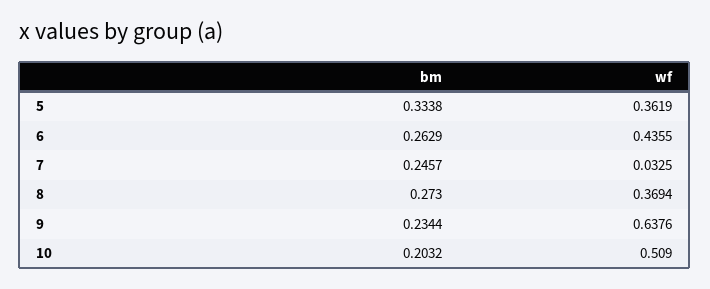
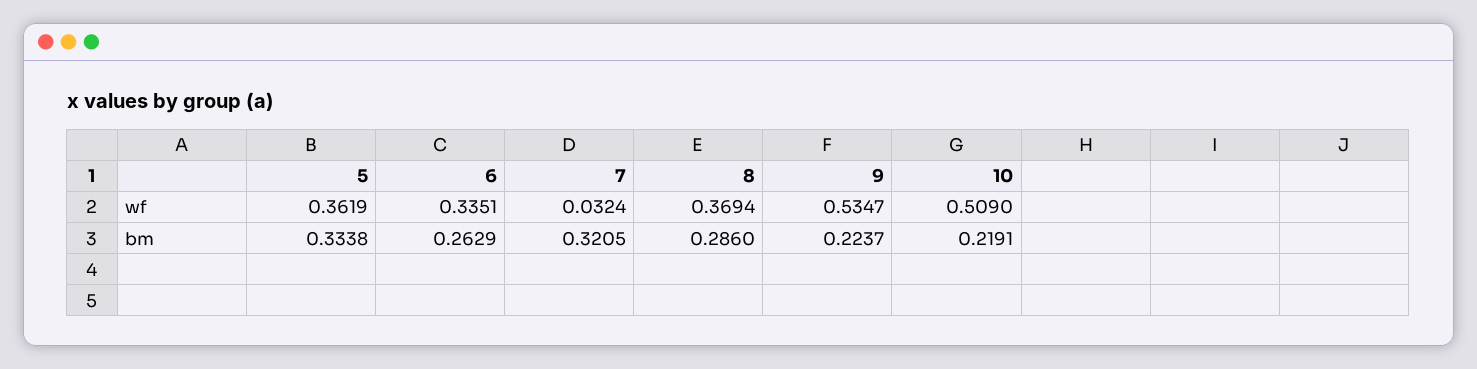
  {
    "bm": {
      "5": 0.3338,
      "6": 0.2629,
-     "7": 0.2457,
+     "7": 0.3205,
-     "8": 0.273,
+     "8": 0.286,
-     "9": 0.2344,
+     "9": 0.2237,
-     "10": 0.2032
+     "10": 0.2191
    },
    "wf": {
      "5": 0.3619,
-     "6": 0.4355,
+     "6": 0.3351,
-     "7": 0.0325,
+     "7": 0.0324,
      "8": 0.3694,
-     "9": 0.6376,
+     "9": 0.5347,
      "10": 0.509
    }
  }

